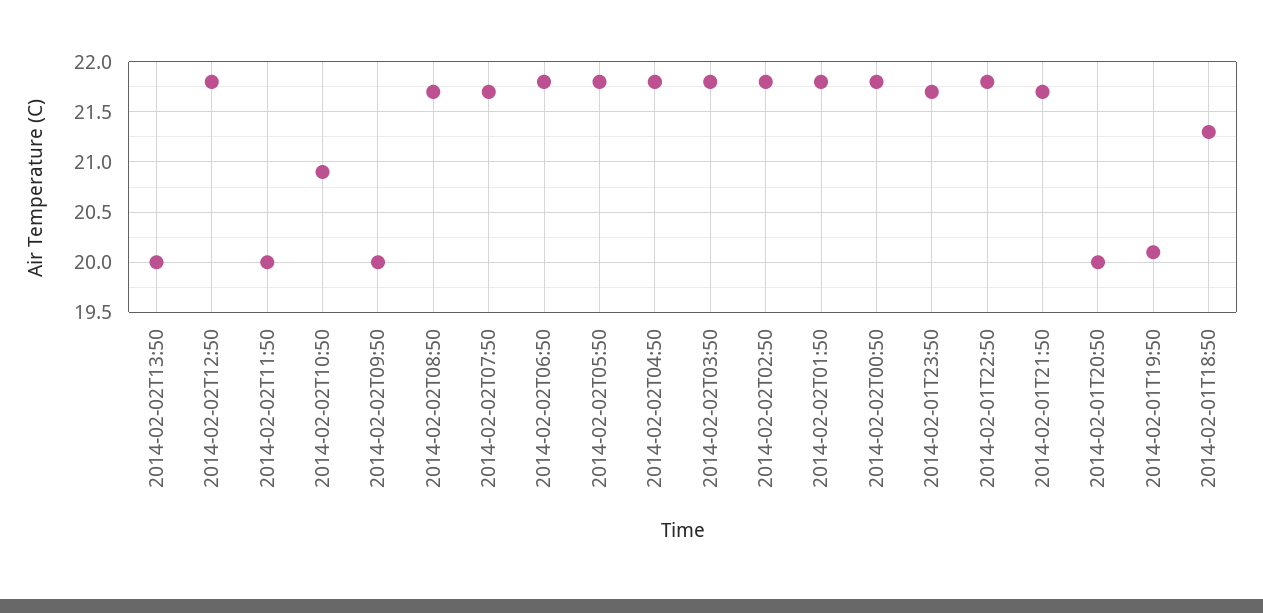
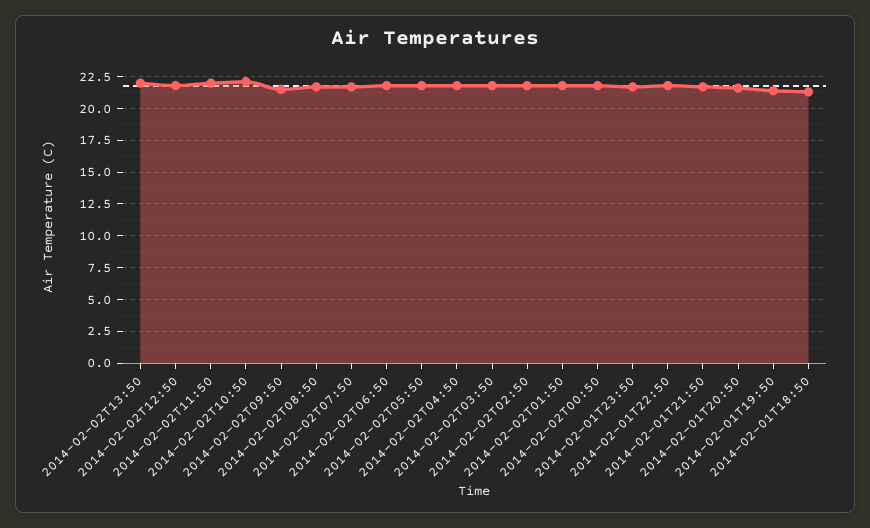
  {
-   "2014-02-02T13:50": 20,
+   "2014-02-02T13:50": 22,
    "2014-02-02T12:50": 21.8,
-   "2014-02-02T11:50": 20,
+   "2014-02-02T11:50": 22,
-   "2014-02-02T10:50": 20.9,
+   "2014-02-02T10:50": 22,
-   "2014-02-02T09:50": 20,
+   "2014-02-02T09:50": 21.5,
    "2014-02-02T08:50": 21.7,
    "2014-02-02T07:50": 21.7,
    "2014-02-02T06:50": 21.8,
    "2014-02-02T05:50": 21.8,
    "2014-02-02T04:50": 21.8,
    "2014-02-02T03:50": 21.8,
    "2014-02-02T02:50": 21.8,
    "2014-02-02T01:50": 21.8,
    "2014-02-02T00:50": 21.8,
    "2014-02-01T23:50": 21.7,
    "2014-02-01T22:50": 21.8,
    "2014-02-01T21:50": 21.7,
-   "2014-02-01T20:50": 20,
+   "2014-02-01T20:50": 21.5,
-   "2014-02-01T19:50": 20.1,
+   "2014-02-01T19:50": 21.5,
    "2014-02-01T18:50": 21.3
  }

